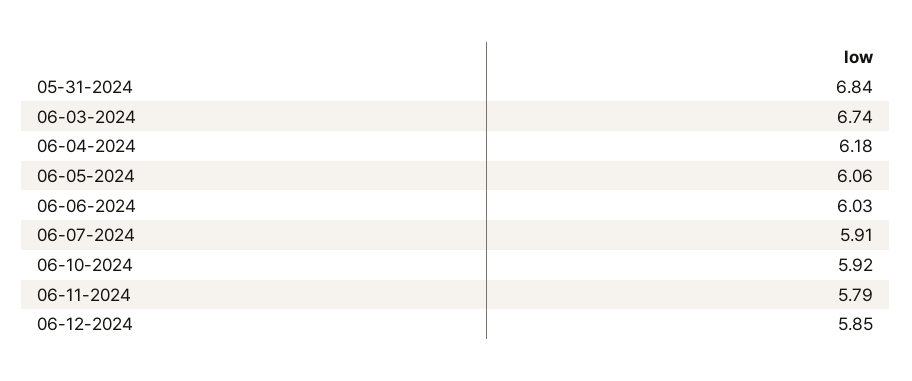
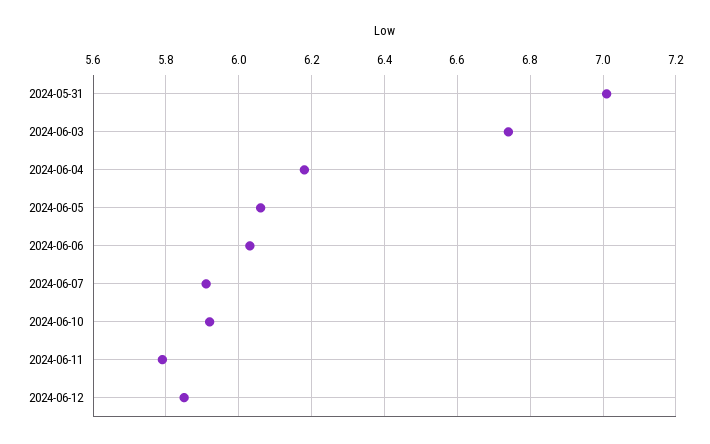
  {
-   "05-31-2024": 6.84,
+   "05-31-2024": 7,
    "06-03-2024": 6.74,
    "06-04-2024": 6.18,
    "06-05-2024": 6.06,
    "06-06-2024": 6.03,
    "06-07-2024": 5.91,
    "06-10-2024": 5.92,
    "06-11-2024": 5.79,
    "06-12-2024": 5.85
  }

